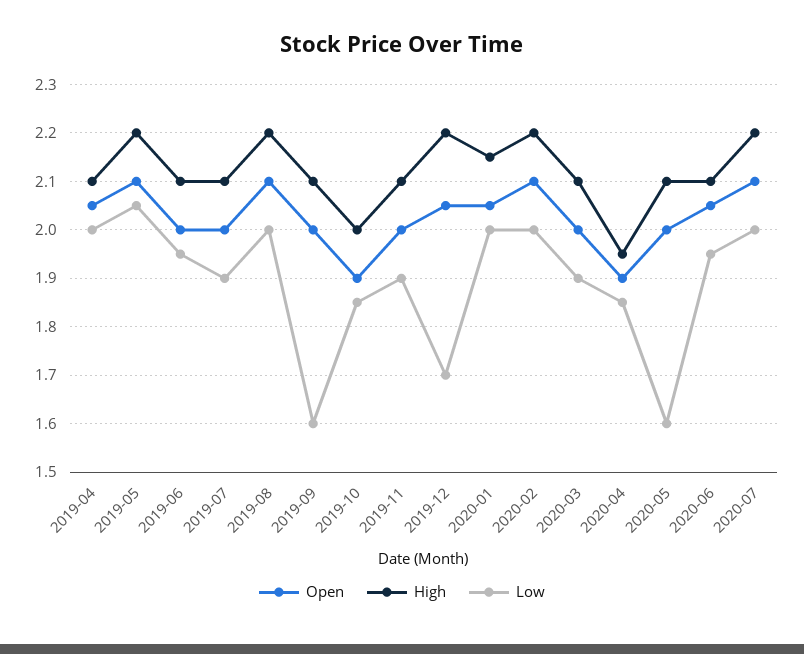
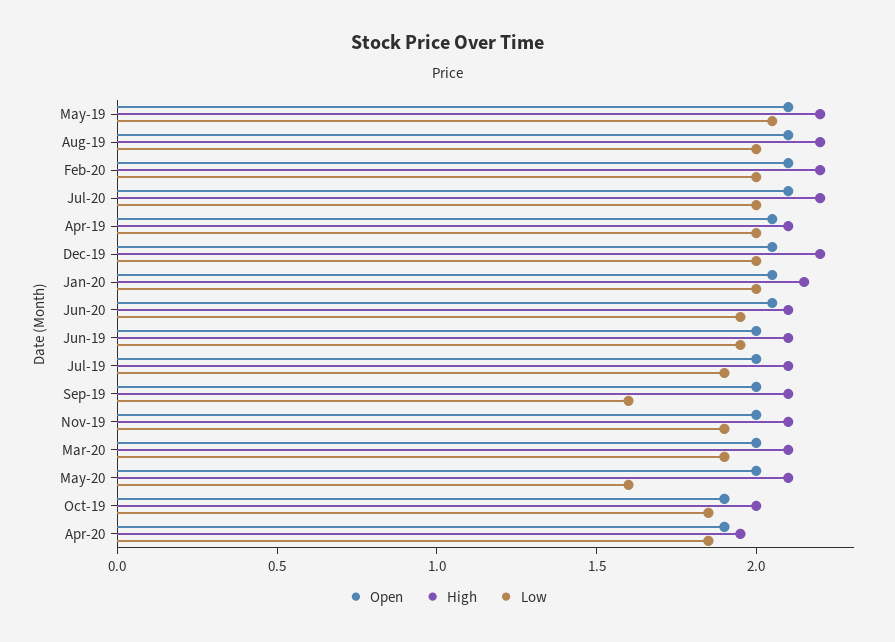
  {
    "Open": {
      "2019-04": 2.05,
      "2019-05": 2.1,
      "2019-06": 2,
      "2019-07": 2,
      "2019-08": 2.1,
      "2019-09": 2,
      "2019-10": 1.9,
      "2019-11": 2,
      "2019-12": 2.05,
      "2020-01": 2.05,
      "2020-02": 2.1,
      "2020-03": 2,
      "2020-04": 1.9,
      "2020-05": 2,
      "2020-06": 2.05,
      "2020-07": 2.1
    },
    "High": {
      "2019-04": 2.1,
      "2019-05": 2.2,
      "2019-06": 2.1,
      "2019-07": 2.1,
      "2019-08": 2.2,
      "2019-09": 2.1,
      "2019-10": 2,
      "2019-11": 2.1,
      "2019-12": 2.2,
      "2020-01": 2.15,
      "2020-02": 2.2,
      "2020-03": 2.1,
      "2020-04": 1.95,
      "2020-05": 2.1,
      "2020-06": 2.1,
      "2020-07": 2.2
    },
    "Low": {
      "2019-04": 2,
      "2019-05": 2.05,
      "2019-06": 1.95,
      "2019-07": 1.9,
      "2019-08": 2,
      "2019-09": 1.6,
      "2019-10": 1.85,
      "2019-11": 1.9,
-     "2019-12": 1.7,
+     "2019-12": 2,
      "2020-01": 2,
      "2020-02": 2,
      "2020-03": 1.9,
      "2020-04": 1.85,
      "2020-05": 1.6,
      "2020-06": 1.95,
      "2020-07": 2
    }
  }

